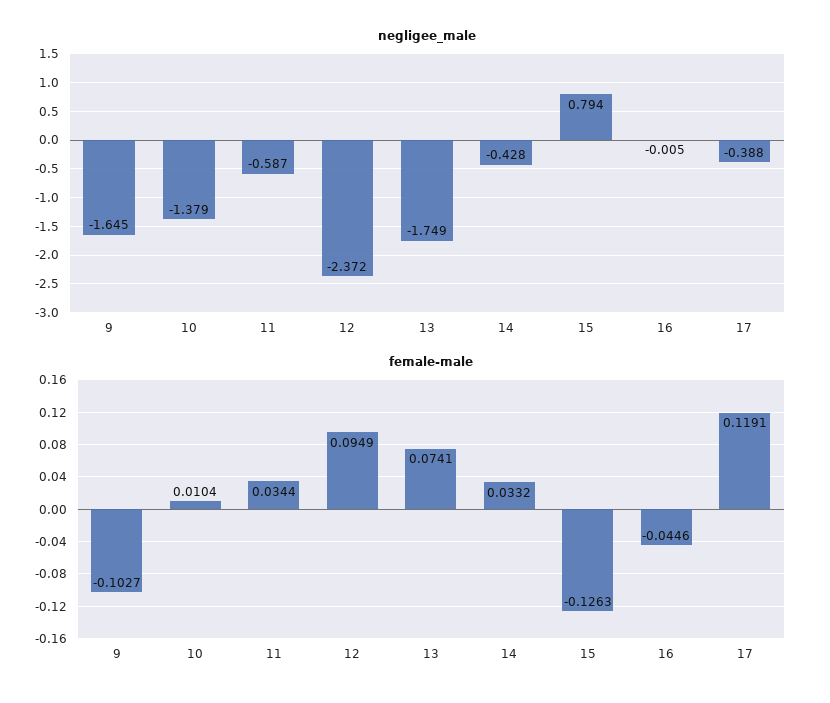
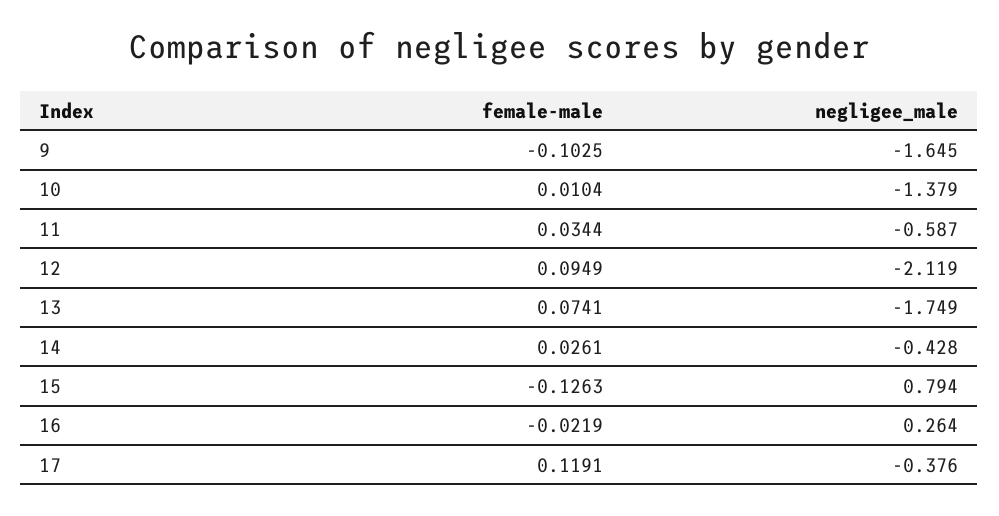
  {
    "negligee_male": {
      "9": -1.645,
      "10": -1.379,
      "11": -0.587,
-     "12": -2.372,
+     "12": -2.119,
      "13": -1.749,
      "14": -0.428,
      "15": 0.794,
-     "16": -0.005,
+     "16": 0.264,
-     "17": -0.388
+     "17": -0.376
    },
    "female-male": {
-     "9": -0.1027,
+     "9": -0.1025,
      "10": 0.0104,
      "11": 0.0344,
      "12": 0.0949,
      "13": 0.0741,
-     "14": 0.0332,
+     "14": 0.0261,
      "15": -0.1263,
-     "16": -0.0446,
+     "16": -0.0219,
      "17": 0.1191
    }
  }

